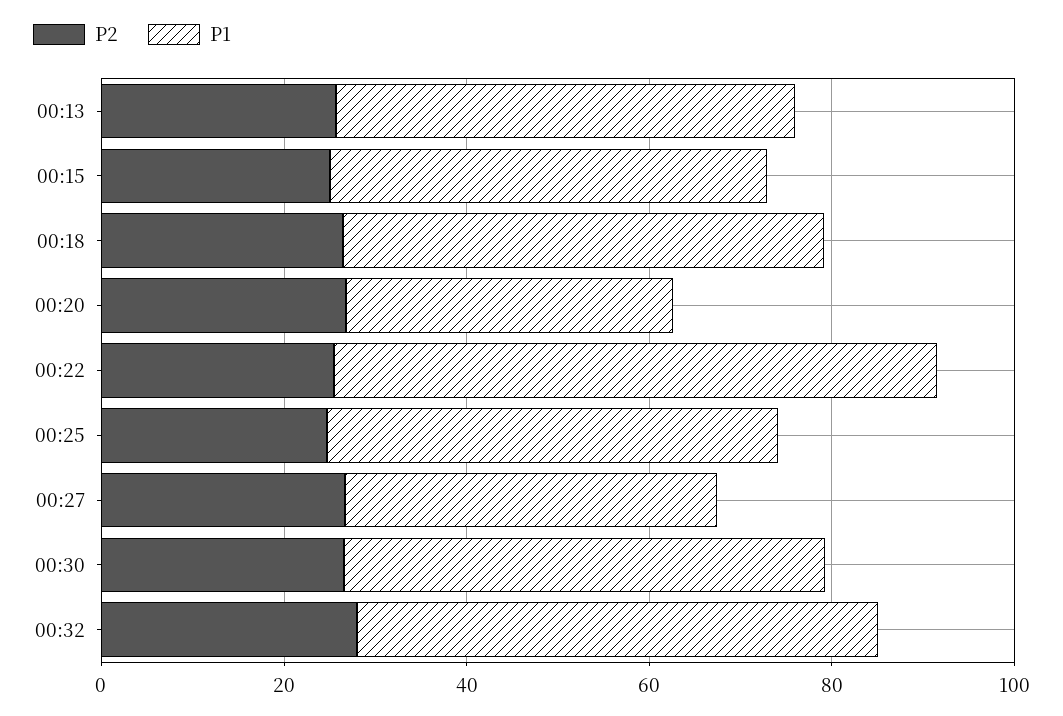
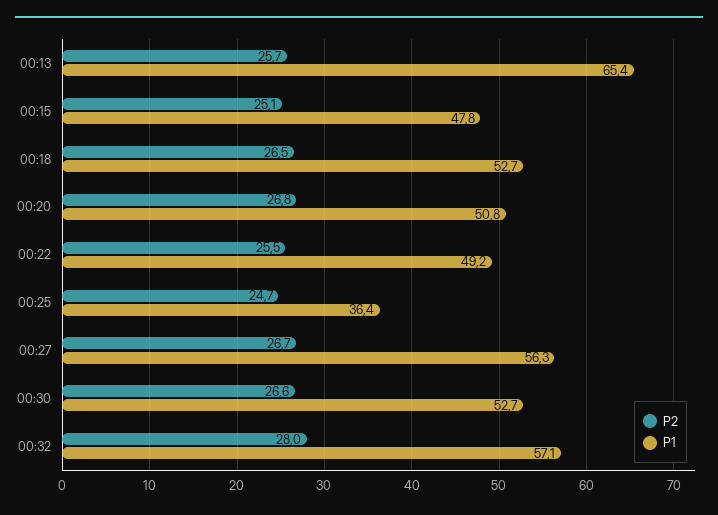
  {
    "P2": {
      "00:13": 25.7,
      "00:15": 25.1,
      "00:18": 26.5,
      "00:20": 26.8,
      "00:22": 25.5,
      "00:25": 24.7,
      "00:27": 26.7,
      "00:30": 26.6,
      "00:32": 28
    },
    "P1": {
-     "00:13": 50,
+     "00:13": 65.4,
      "00:15": 47.8,
      "00:18": 52.7,
-     "00:20": 35,
+     "00:20": 50.8,
-     "00:22": 65,
+     "00:22": 49.2,
-     "00:25": 50,
+     "00:25": 36.4,
-     "00:27": 40,
+     "00:27": 56.3,
      "00:30": 52.7,
      "00:32": 57.1
    }
  }

